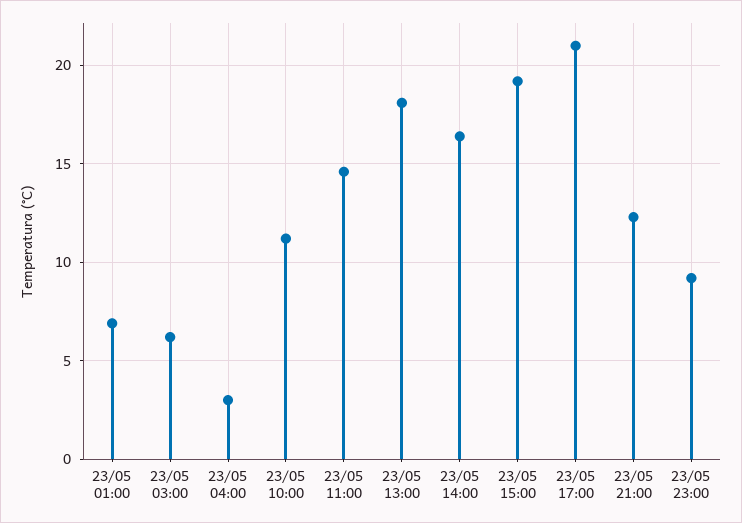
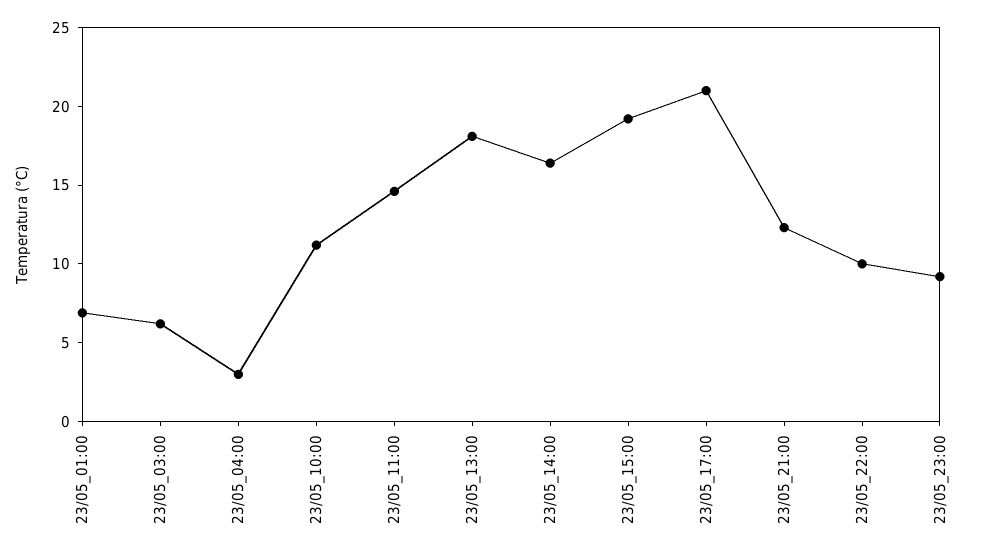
  {
    "23/05 01:00": 7,
    "23/05 03:00": 6,
    "23/05 04:00": 3,
    "23/05 10:00": 11,
    "23/05 11:00": 14.5,
    "23/05 13:00": 18,
    "23/05 14:00": 16.5,
    "23/05 15:00": 19,
    "23/05 17:00": 21,
    "23/05 21:00": 12.5,
-   "23/05 23:00": 9
+   "23/05 23:00": 9,
+   "23/05_22:00": 10
  }

